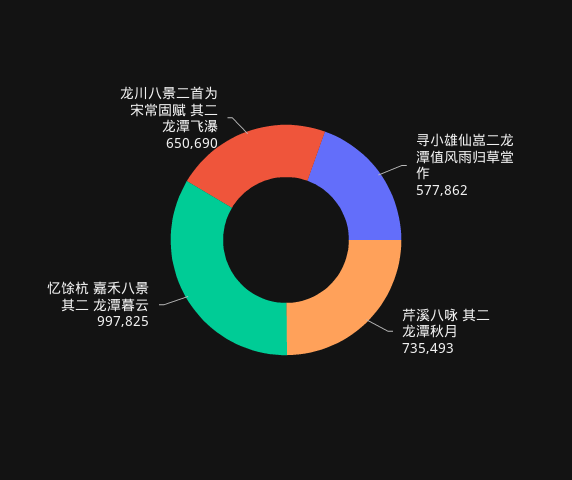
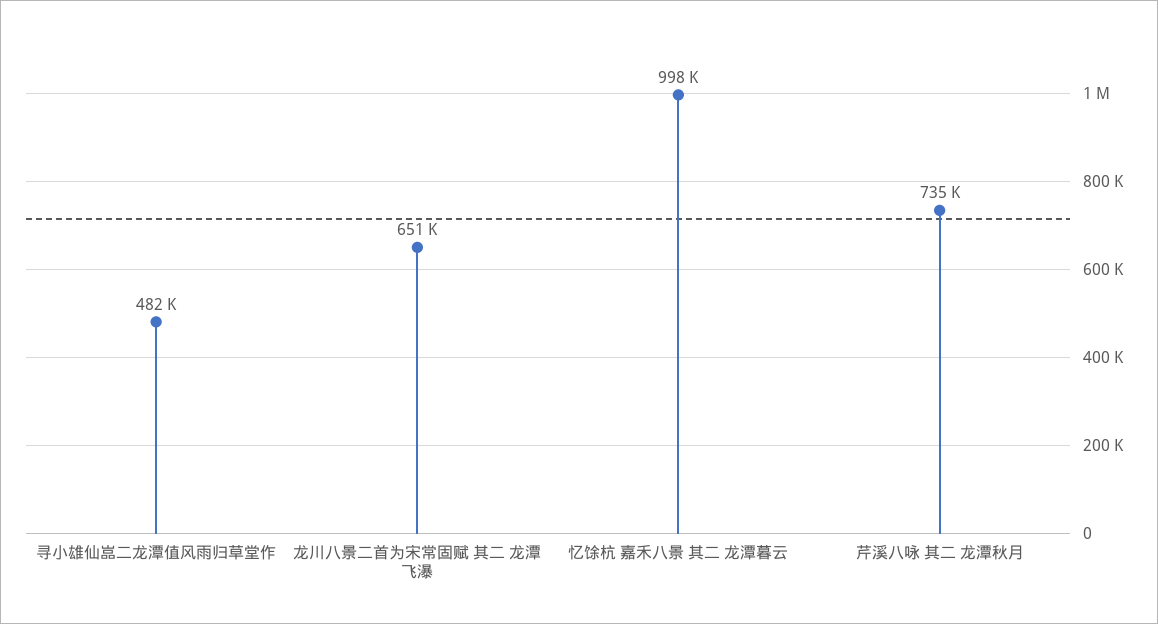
  {
-   "寻小雄仙嵓二龙潭值风雨归草堂作": 577862,
+   "寻小雄仙嵓二龙潭值风雨归草堂作": 482000,
    "芹溪八咏 其二 龙潭秋月": 735493,
    "忆馀杭 嘉禾八景 其二 龙潭暮云": 997825,
    "龙川八景二首为宋常固赋 其二 龙潭飞瀑": 650690
  }

